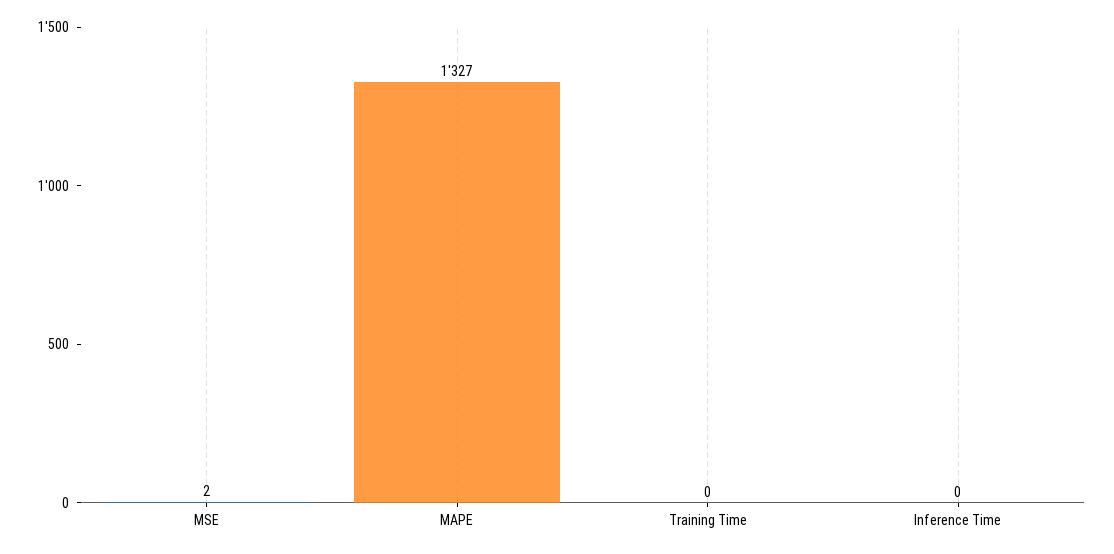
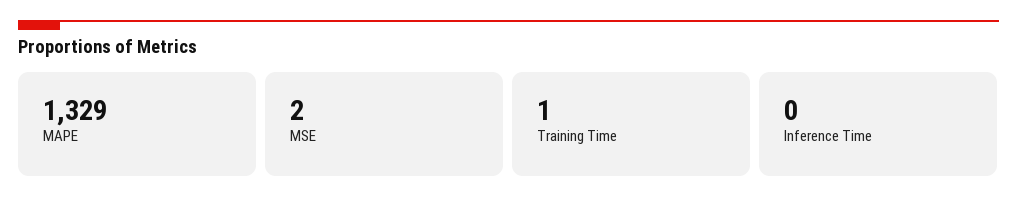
  {
    "MSE": 2,
-   "MAPE": 1327,
+   "MAPE": 1329,
-   "Training Time": 0,
+   "Training Time": 1,
    "Inference Time": 0
  }

